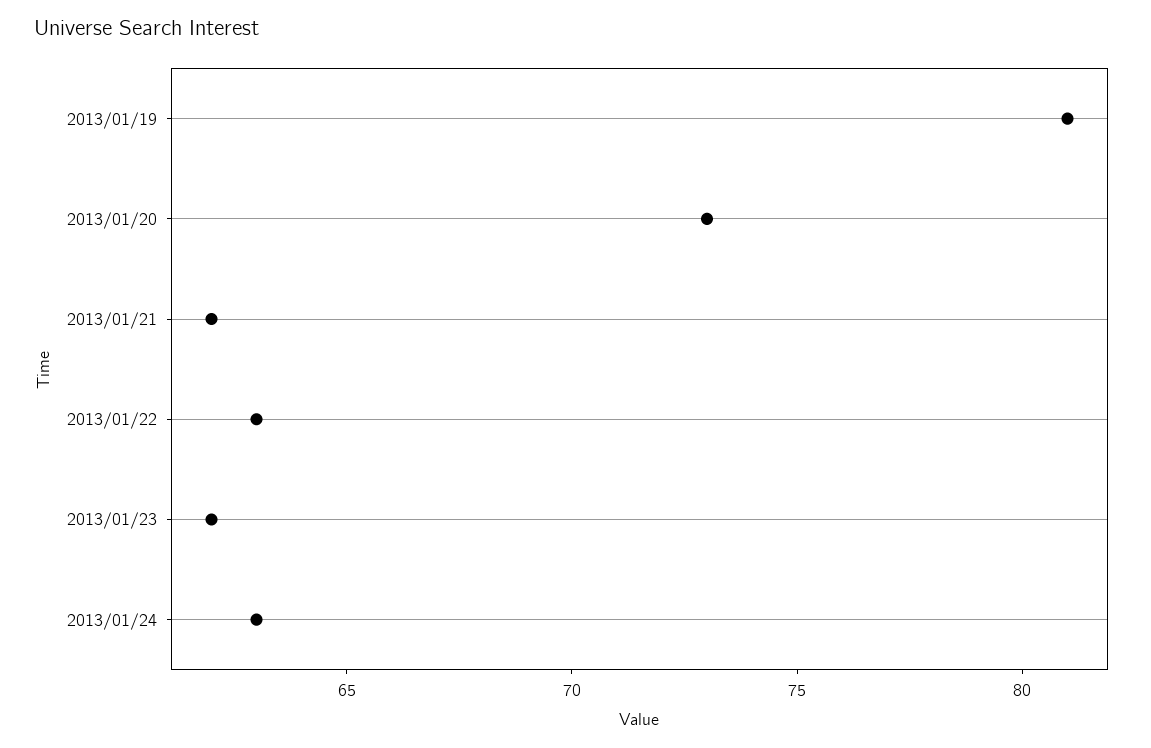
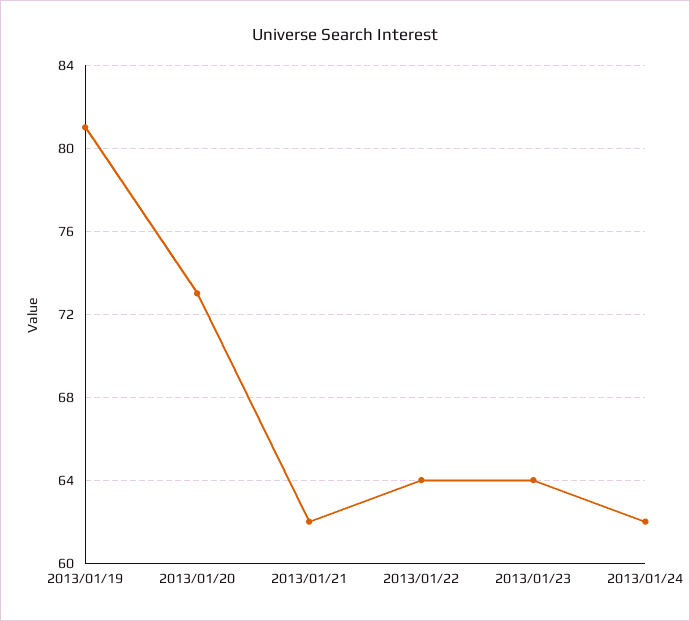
  {
    "2013/01/19": 81,
    "2013/01/20": 73,
    "2013/01/21": 62,
-   "2013/01/22": 63,
+   "2013/01/22": 64,
-   "2013/01/23": 62,
+   "2013/01/23": 64,
-   "2013/01/24": 63
+   "2013/01/24": 62
  }

